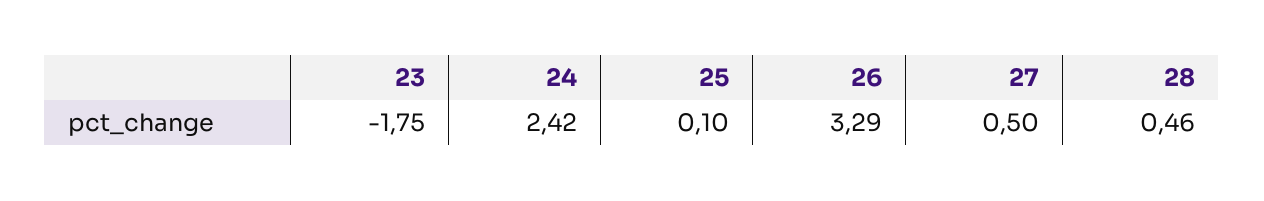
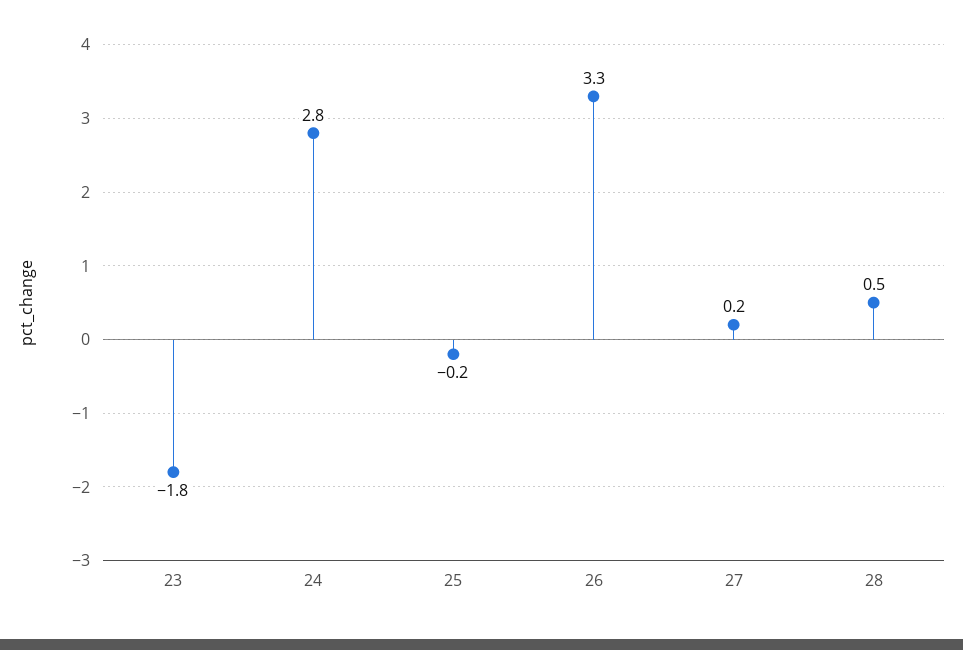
  {
    "23": -1.75,
-   "24": 2.42,
+   "24": 2.8,
-   "25": 0.1,
+   "25": -0.2,
    "26": 3.29,
-   "27": 0.5,
+   "27": 0.2,
    "28": 0.46
  }

